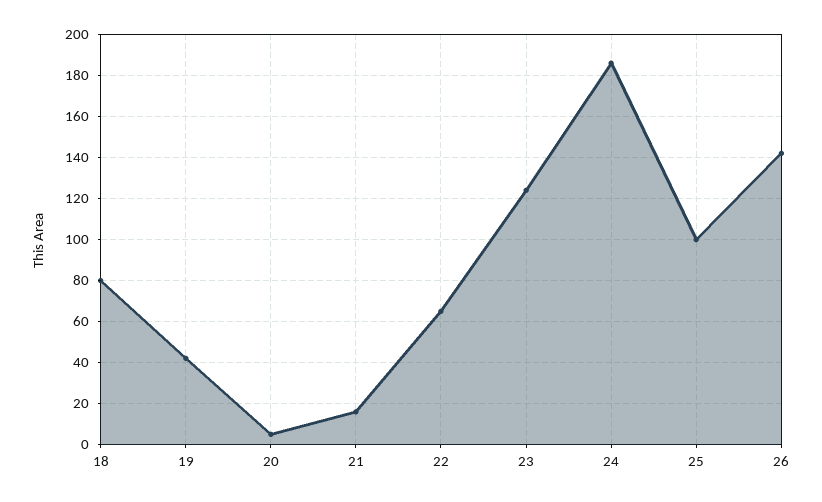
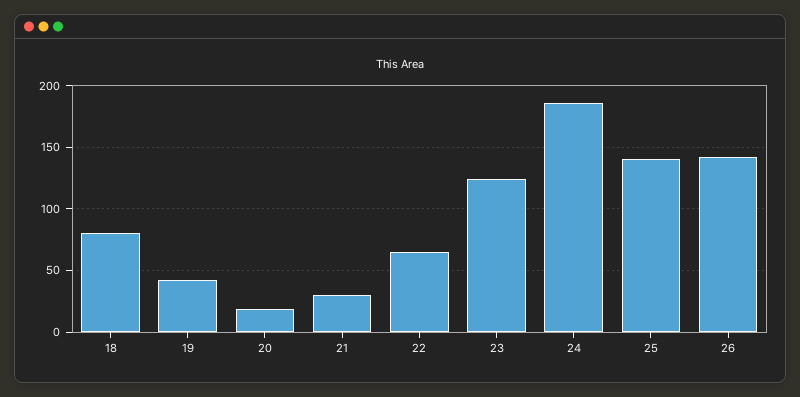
  {
    "18": 80,
    "19": 40,
-   "20": 5,
+   "20": 20,
-   "21": 15,
+   "21": 30,
    "22": 65,
    "23": 125,
    "24": 185,
-   "25": 100,
+   "25": 140,
    "26": 140
  }

